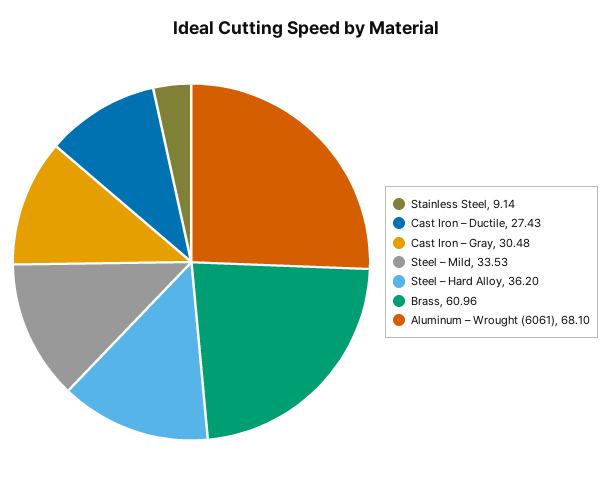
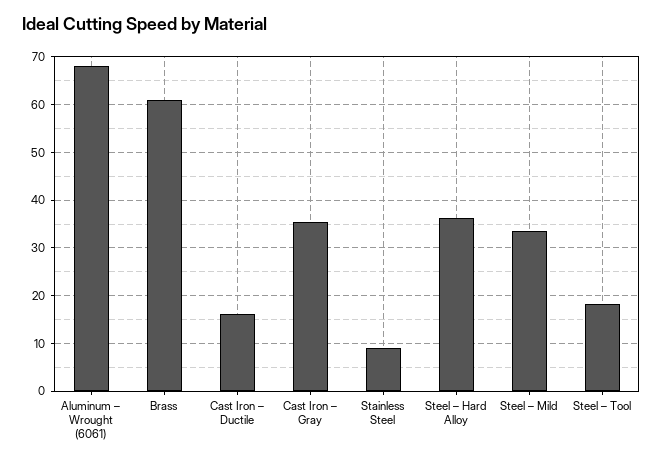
  {
    "Stainless Steel": 9.14,
-   "Cast Iron – Ductile": 27.43,
+   "Cast Iron – Ductile": 16,
-   "Cast Iron – Gray": 30.48,
+   "Cast Iron – Gray": 36,
    "Steel – Mild": 33.53,
    "Steel – Hard Alloy": 36.2,
    "Brass": 60.96,
-   "Aluminum – Wrought (6061)": 68.1
+   "Aluminum – Wrought (6061)": 68.1,
+   "Steel – Tool": 18
  }

